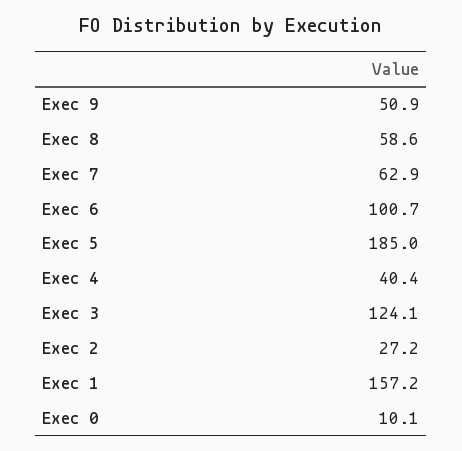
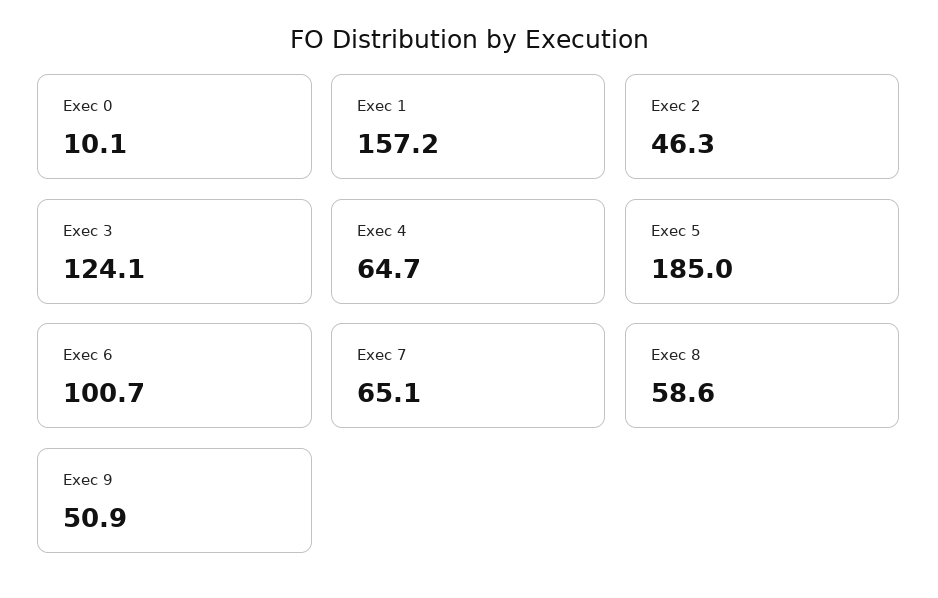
  {
    "Exec 9": 50.9,
    "Exec 8": 58.6,
-   "Exec 7": 62.9,
+   "Exec 7": 65.1,
    "Exec 6": 100.7,
    "Exec 5": 185,
-   "Exec 4": 40.4,
+   "Exec 4": 64.7,
    "Exec 3": 124.1,
-   "Exec 2": 27.2,
+   "Exec 2": 46.3,
    "Exec 1": 157.2,
    "Exec 0": 10.1
  }

